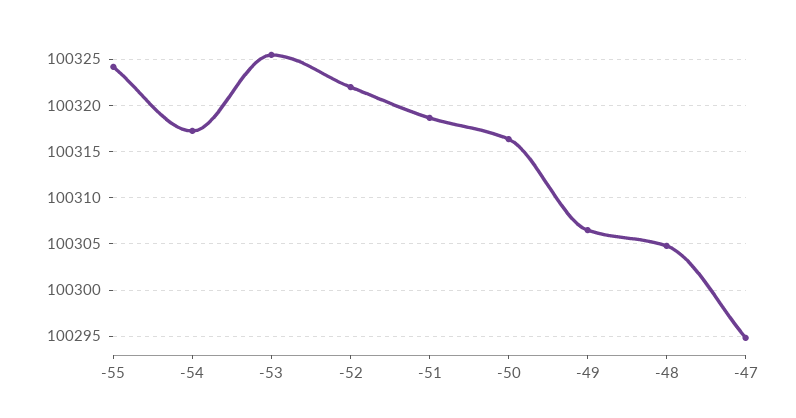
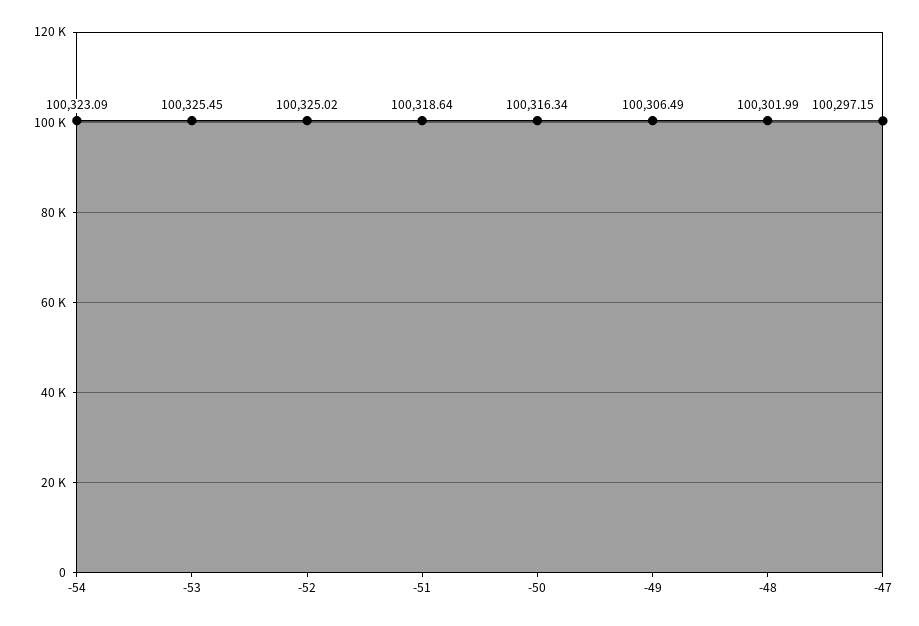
  {
-   "-55": 100324,
-   "-54": 100317,
+   "-54": 100323.09,
    "-53": 100325.45,
-   "-52": 100322,
+   "-52": 100325.02,
    "-51": 100318.64,
    "-50": 100316.34,
    "-49": 100306.49,
-   "-48": 100305,
+   "-48": 100301.99,
-   "-47": 100295
+   "-47": 100297.15
  }

